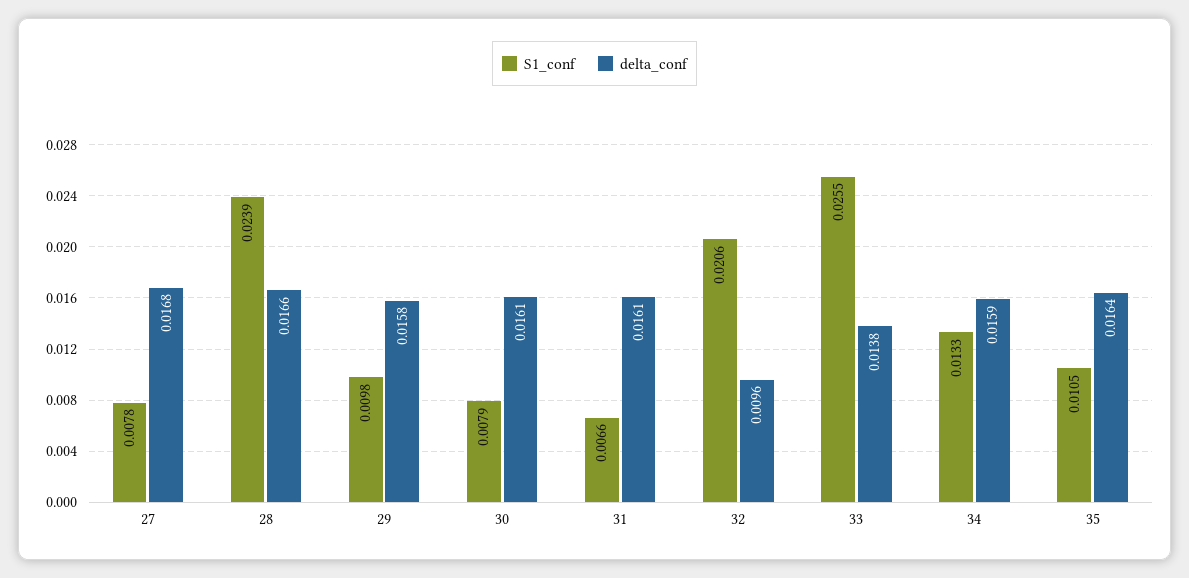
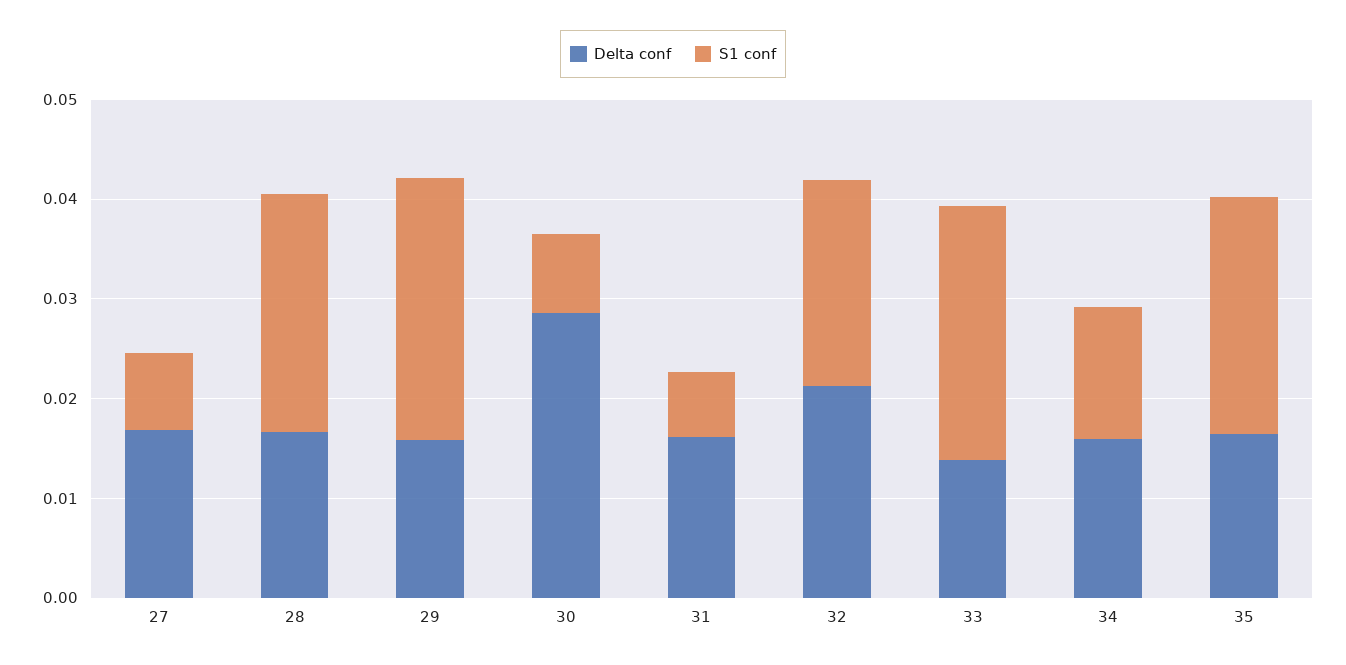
  {
    "S1_conf": {
      "27": 0.0078,
      "28": 0.0239,
-     "29": 0.0098,
+     "29": 0.026,
      "30": 0.0079,
      "31": 0.0066,
      "32": 0.0206,
      "33": 0.0255,
      "34": 0.0133,
-     "35": 0.0105
+     "35": 0.024
    },
    "delta_conf": {
      "27": 0.0168,
      "28": 0.0166,
      "29": 0.0158,
-     "30": 0.0161,
+     "30": 0.028,
      "31": 0.0161,
-     "32": 0.0096,
+     "32": 0.022,
      "33": 0.0138,
      "34": 0.0159,
      "35": 0.0164
    }
  }

